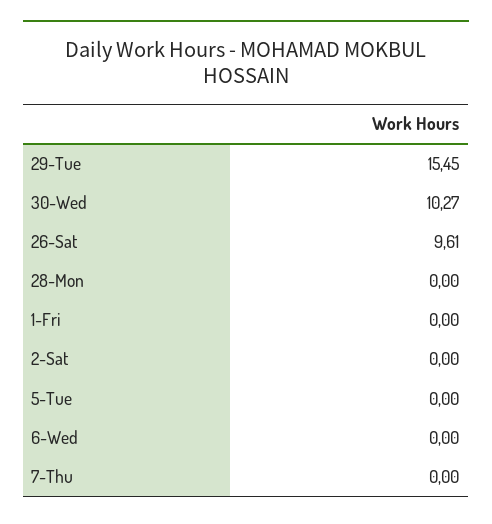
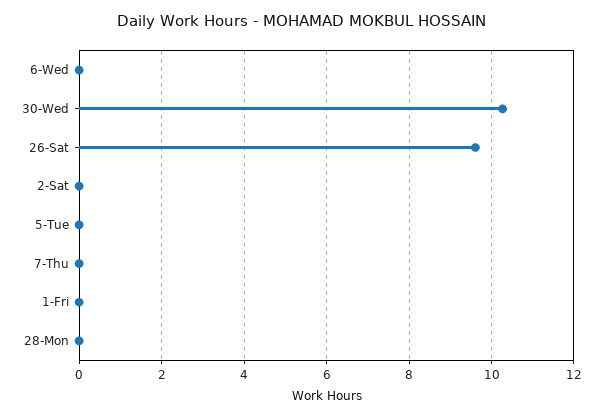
  {
-   "29-Tue": 15.45,
    "30-Wed": 10.27,
    "26-Sat": 9.61,
    "28-Mon": 0,
    "1-Fri": 0,
    "2-Sat": 0,
    "5-Tue": 0,
    "6-Wed": 0,
    "7-Thu": 0
  }

